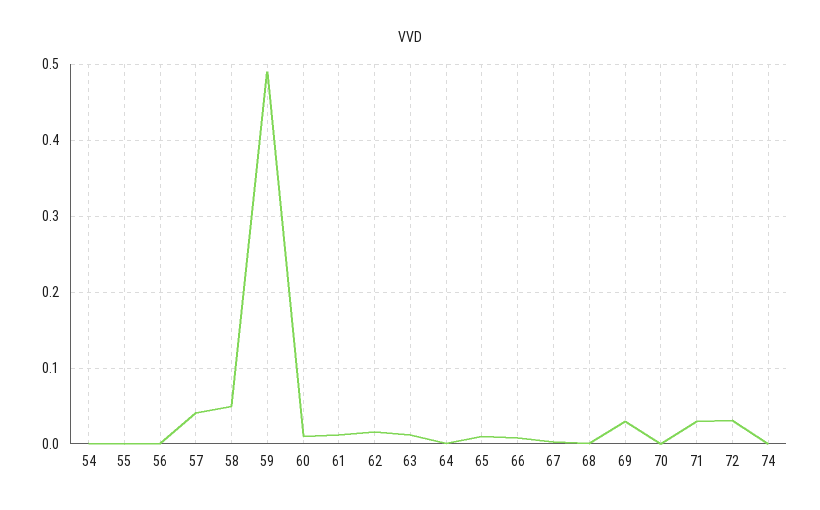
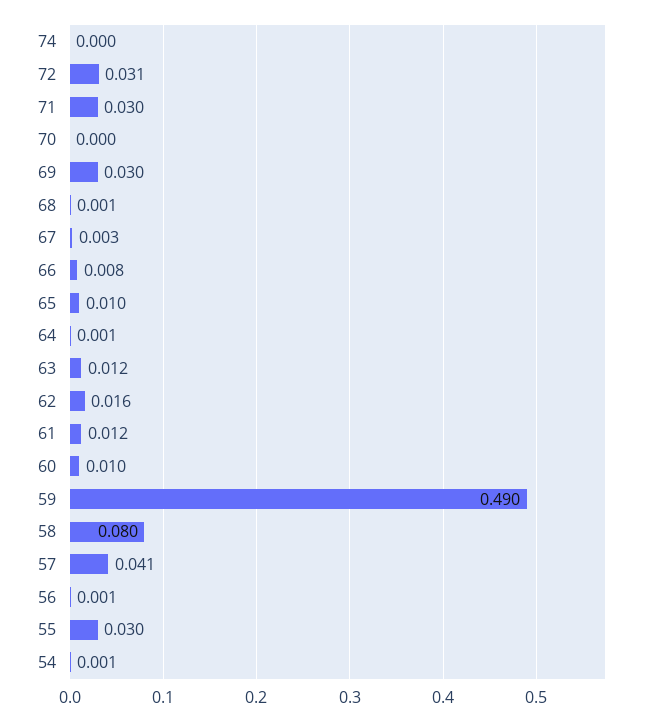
  {
    "54": 0.001,
-   "55": 0,
+   "55": 0.03,
    "56": 0.001,
    "57": 0.041,
-   "58": 0.05,
+   "58": 0.08,
    "59": 0.49,
    "60": 0.01,
    "61": 0.012,
    "62": 0.016,
    "63": 0.012,
    "64": 0.001,
    "65": 0.01,
    "66": 0.008,
    "67": 0.003,
    "68": 0.001,
    "69": 0.03,
    "70": 0,
    "71": 0.03,
    "72": 0.031,
    "74": 0
  }

